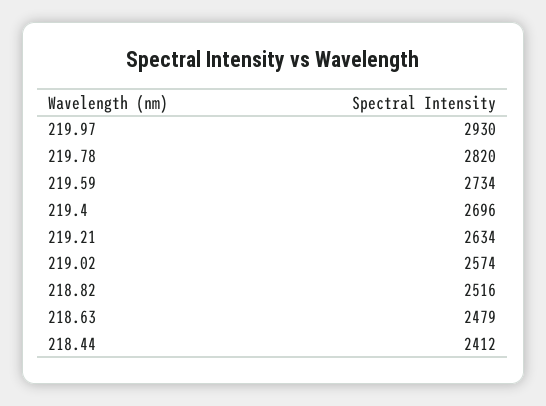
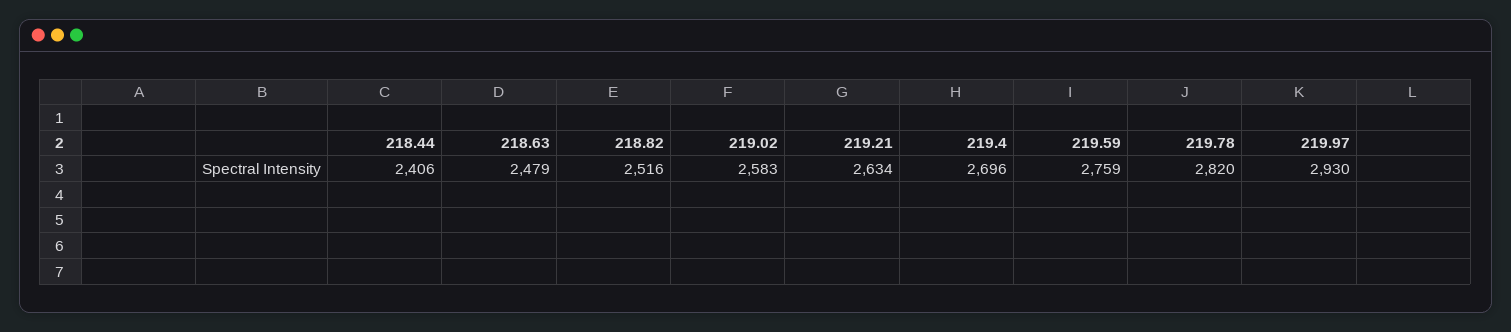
  {
    "219.97": 2930,
    "219.78": 2820,
-   "219.59": 2734,
+   "219.59": 2759,
    "219.4": 2696,
    "219.21": 2634,
-   "219.02": 2574,
+   "219.02": 2583,
    "218.82": 2516,
    "218.63": 2479,
-   "218.44": 2412
+   "218.44": 2406
  }

